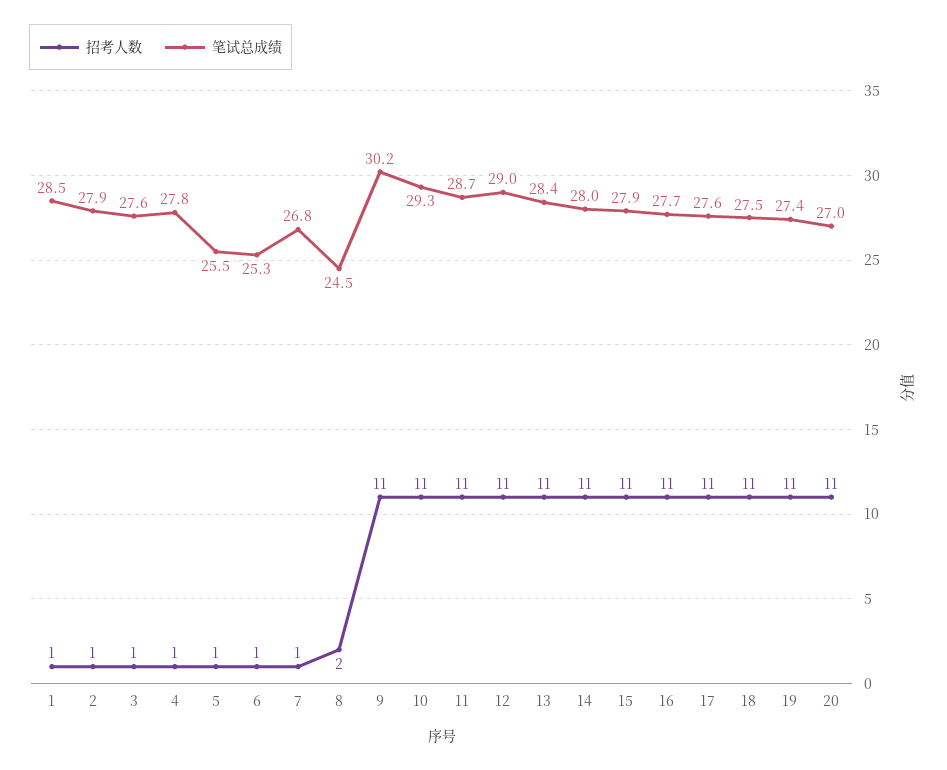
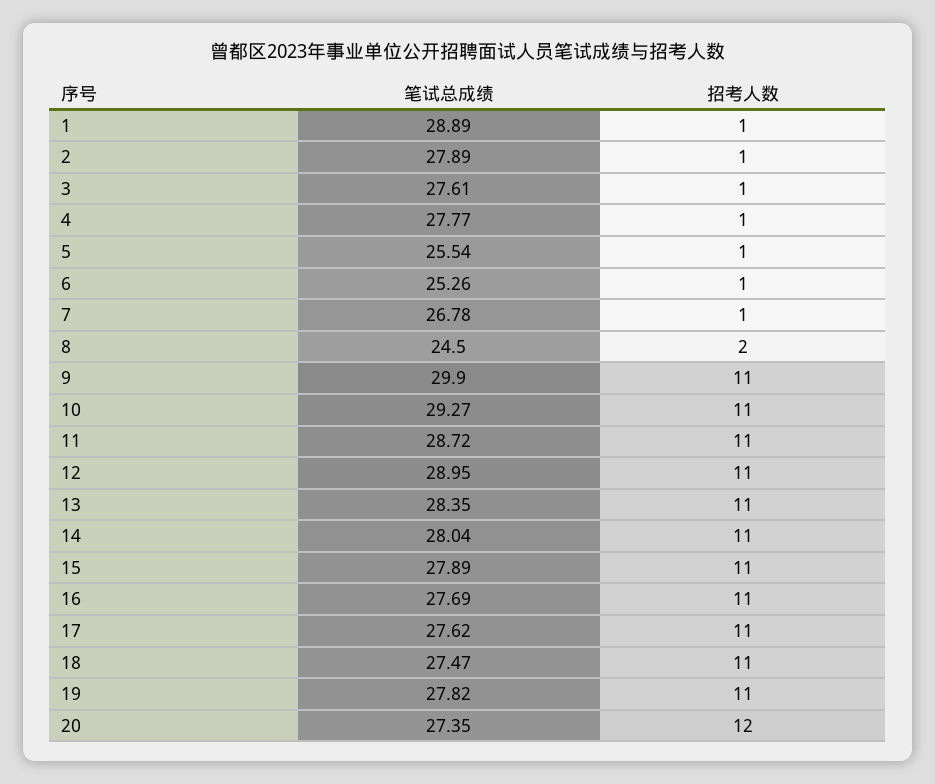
  {
    "招考人数": {
      "1": 1,
      "2": 1,
      "3": 1,
      "4": 1,
      "5": 1,
      "6": 1,
      "7": 1,
      "8": 2,
      "9": 11,
      "10": 11,
      "11": 11,
      "12": 11,
      "13": 11,
      "14": 11,
      "15": 11,
      "16": 11,
      "17": 11,
      "18": 11,
      "19": 11,
-     "20": 11
+     "20": 12
    },
    "笔试总成绩": {
-     "1": 28.5,
+     "1": 28.89,
      "2": 27.89,
      "3": 27.61,
      "4": 27.77,
      "5": 25.54,
      "6": 25.26,
      "7": 26.78,
      "8": 24.5,
-     "9": 30.2,
+     "9": 29.9,
      "10": 29.27,
      "11": 28.72,
      "12": 28.95,
      "13": 28.35,
      "14": 28.04,
      "15": 27.89,
      "16": 27.69,
      "17": 27.62,
      "18": 27.47,
-     "19": 27.4,
+     "19": 27.82,
-     "20": 27
+     "20": 27.35
    }
  }

